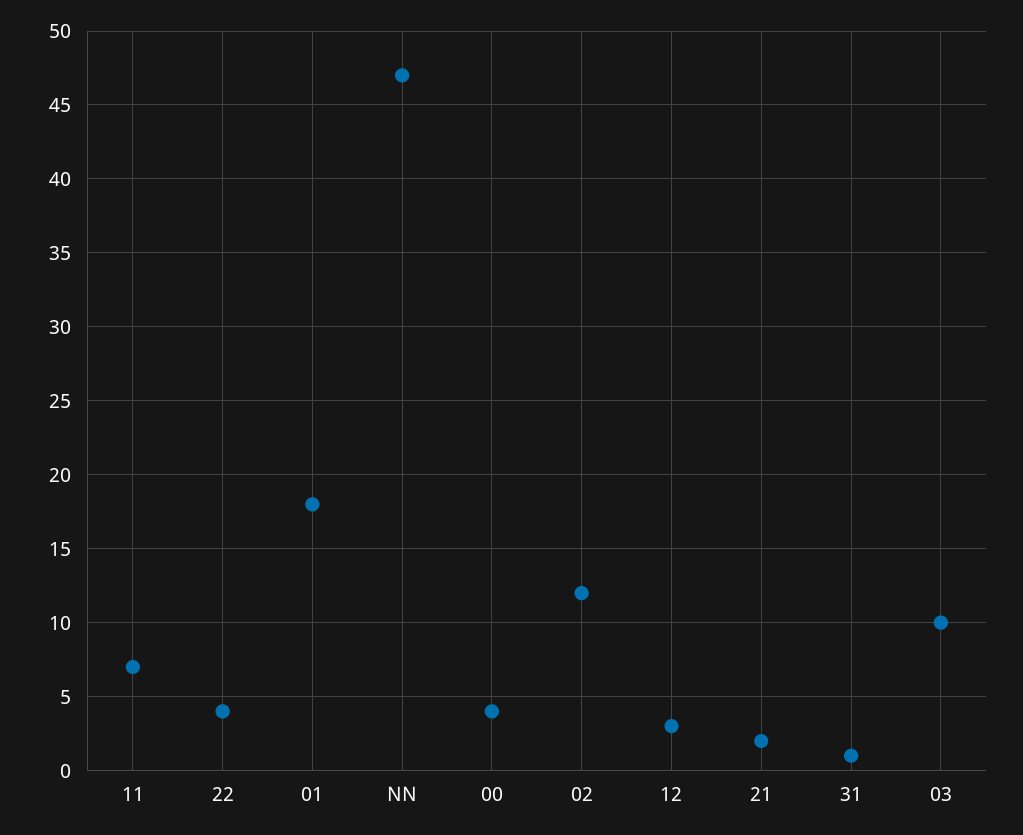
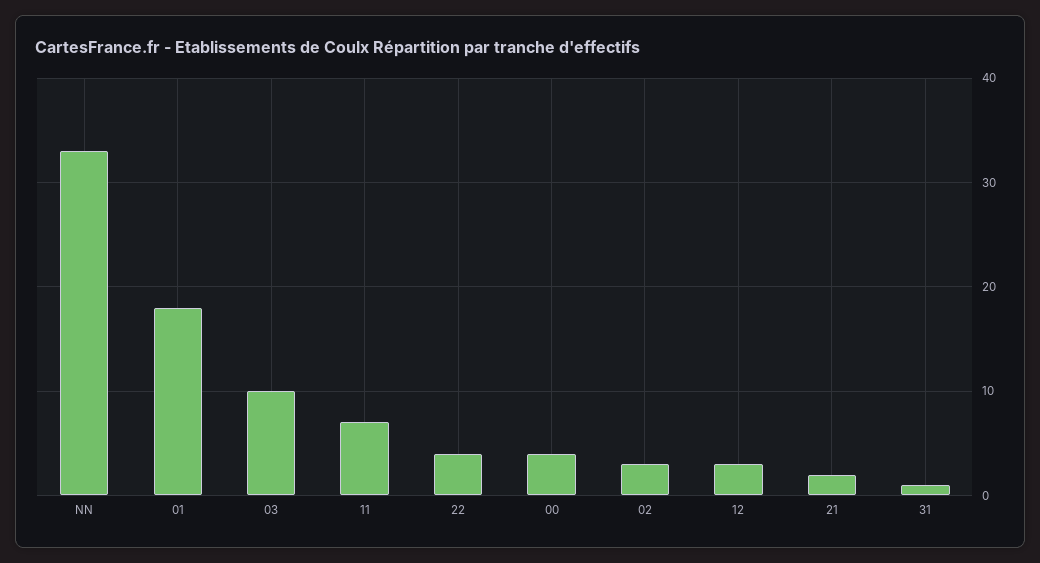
  {
    "11": 7,
    "22": 4,
    "01": 18,
-   "NN": 47,
+   "NN": 33,
    "00": 4,
-   "02": 12,
+   "02": 3,
    "12": 3,
    "21": 2,
    "31": 1,
    "03": 10
  }

